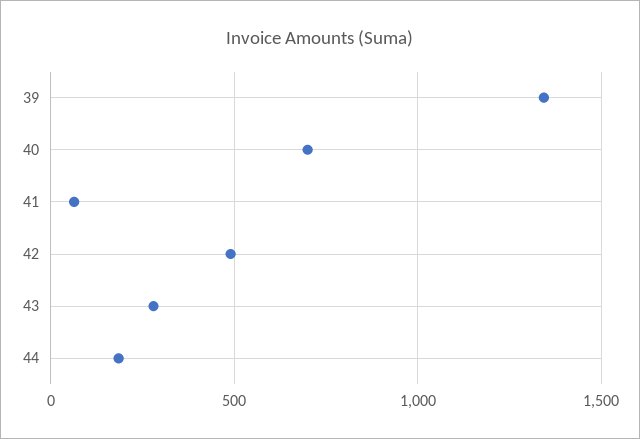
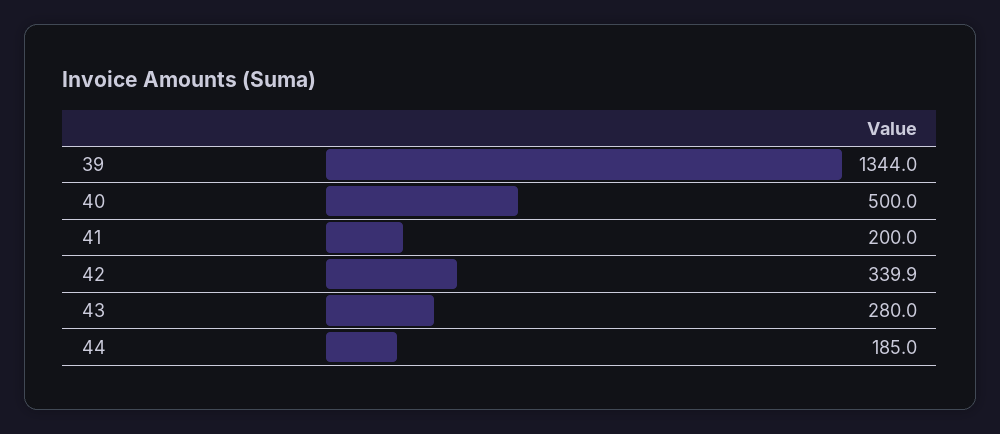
  {
    "39": 1344,
-   "40": 700,
+   "40": 500,
-   "41": 50,
+   "41": 200,
-   "42": 500,
+   "42": 339.9,
    "43": 280,
    "44": 185
  }

